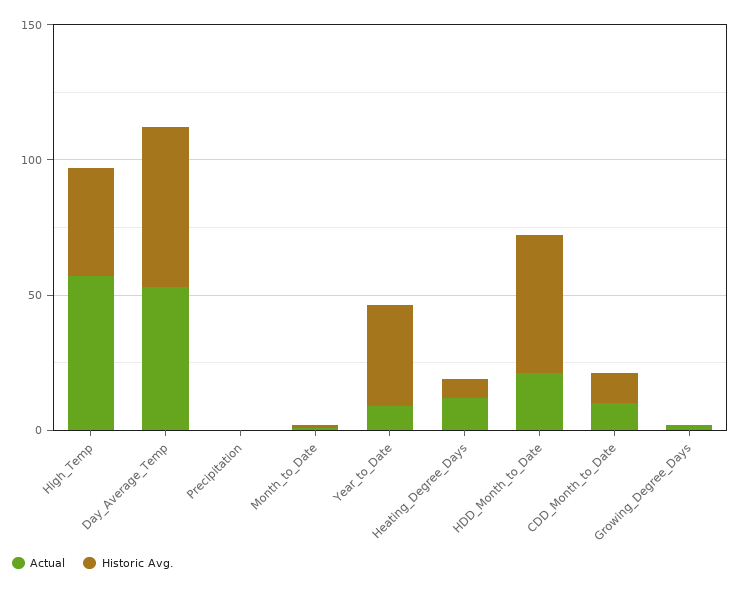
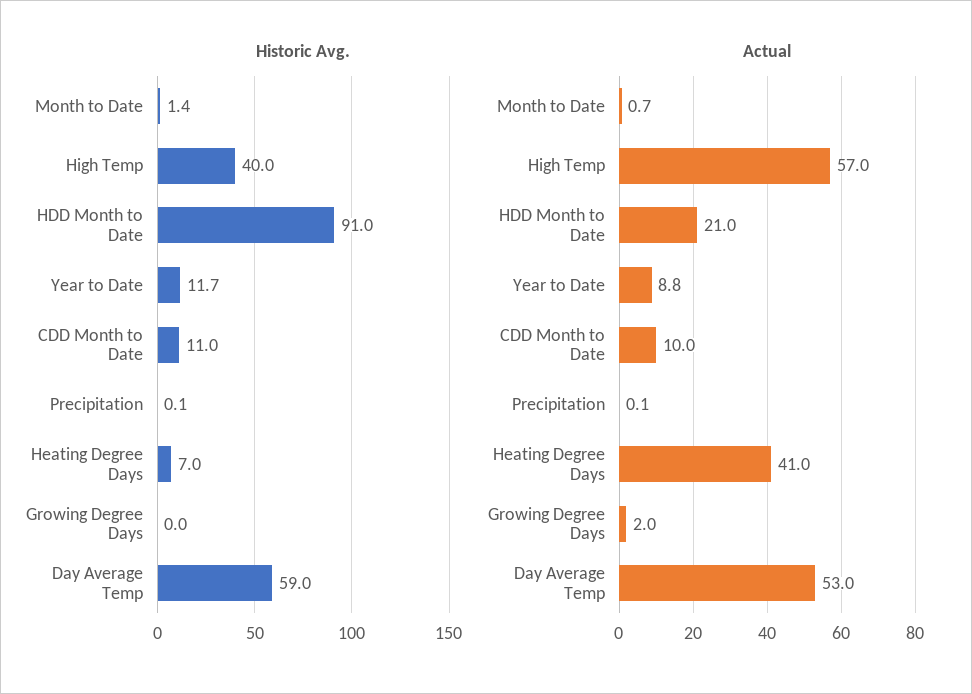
  {
    "Actual": {
      "High_Temp": 57,
      "Day_Average_Temp": 53,
      "Precipitation": 0.1,
      "Month_to_Date": 0.7,
      "Year_to_Date": 8.8,
-     "Heating_Degree_Days": 10,
+     "Heating_Degree_Days": 41,
      "HDD_Month_to_Date": 21,
      "CDD_Month_to_Date": 10,
      "Growing_Degree_Days": 2
    },
    "Historic Avg.": {
      "High_Temp": 40,
      "Day_Average_Temp": 59,
      "Precipitation": 0.1,
      "Month_to_Date": 1.4,
-     "Year_to_Date": 40,
+     "Year_to_Date": 11.7,
      "Heating_Degree_Days": 7,
-     "HDD_Month_to_Date": 50,
+     "HDD_Month_to_Date": 91,
      "CDD_Month_to_Date": 11,
      "Growing_Degree_Days": 0
    }
  }

